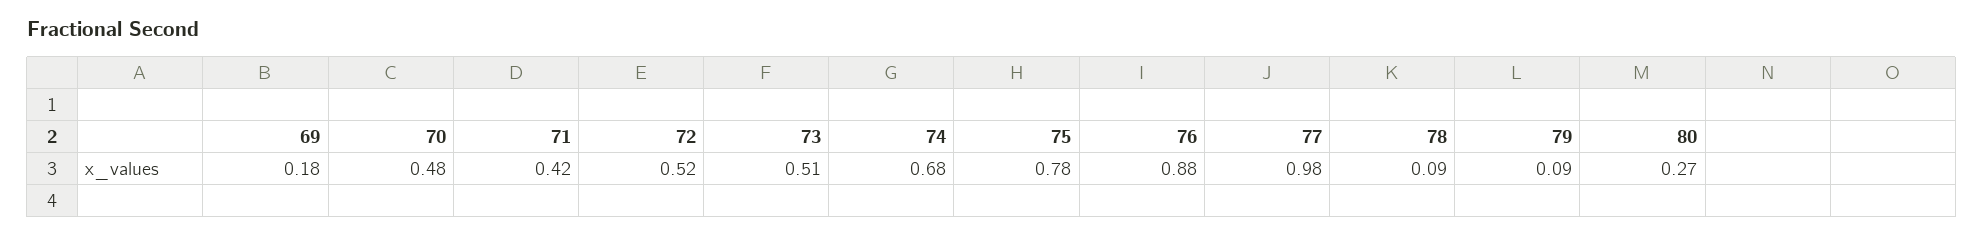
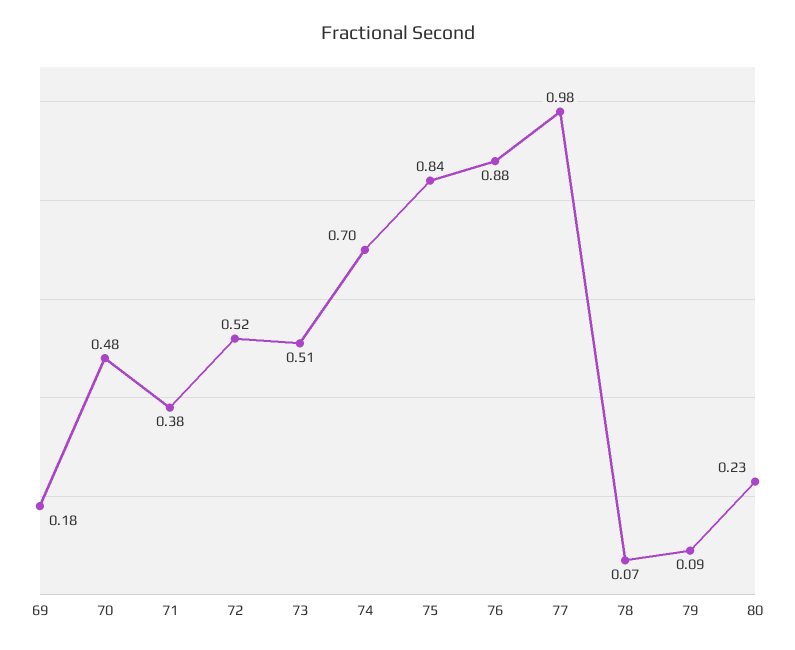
  {
    "69": 0.18,
    "70": 0.48,
-   "71": 0.42,
+   "71": 0.38,
    "72": 0.52,
    "73": 0.51,
-   "74": 0.68,
+   "74": 0.7,
-   "75": 0.78,
+   "75": 0.84,
    "76": 0.88,
    "77": 0.98,
-   "78": 0.09,
+   "78": 0.07,
    "79": 0.09,
-   "80": 0.27
+   "80": 0.23
  }

